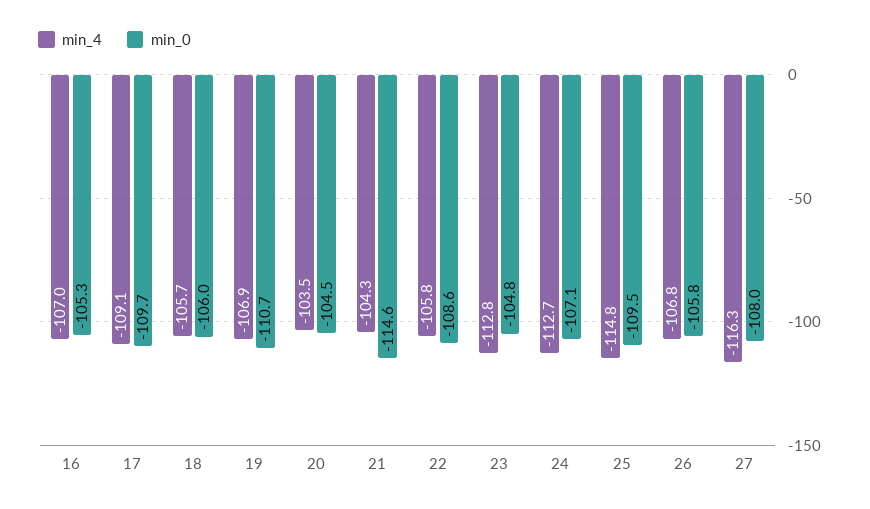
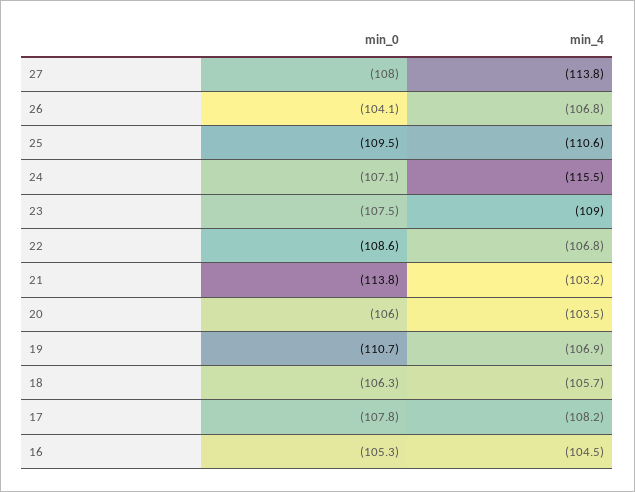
  {
    "min_4": {
-     "16": -107,
+     "16": -104.5,
-     "17": -109.1,
+     "17": -108.2,
      "18": -105.7,
      "19": -106.9,
      "20": -103.5,
-     "21": -104.3,
+     "21": -103.2,
-     "22": -105.8,
+     "22": -106.8,
-     "23": -112.8,
+     "23": -109,
-     "24": -112.7,
+     "24": -115.5,
-     "25": -114.8,
+     "25": -110.6,
      "26": -106.8,
-     "27": -116.3
+     "27": -113.8
    },
    "min_0": {
      "16": -105.3,
-     "17": -109.7,
+     "17": -107.8,
-     "18": -106,
+     "18": -106.3,
      "19": -110.7,
-     "20": -104.5,
+     "20": -106,
-     "21": -114.6,
+     "21": -113.8,
      "22": -108.6,
-     "23": -104.8,
+     "23": -107.5,
      "24": -107.1,
      "25": -109.5,
-     "26": -105.8,
+     "26": -104.1,
      "27": -108
    }
  }

